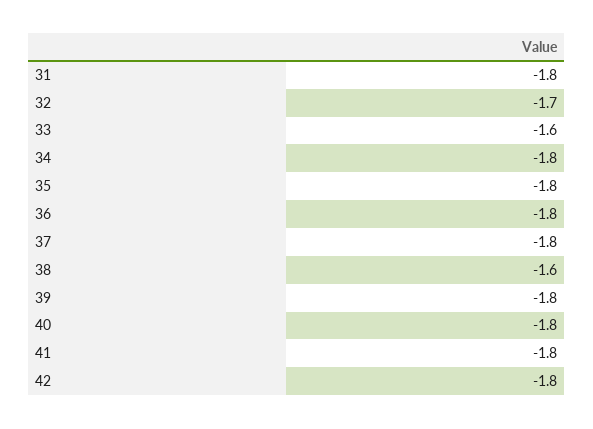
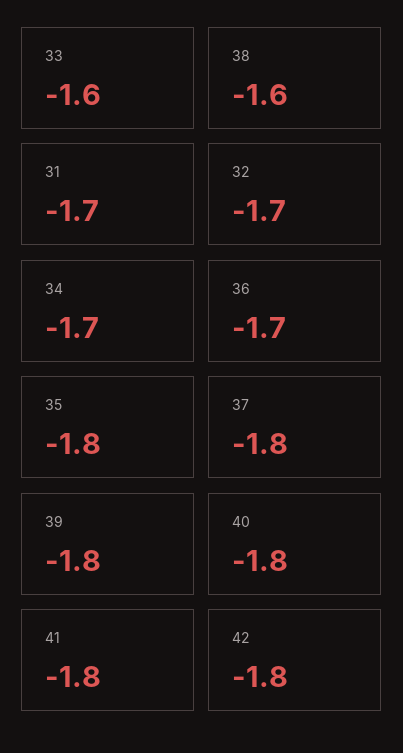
  {
-   "31": -1.8,
+   "31": -1.7,
    "32": -1.7,
    "33": -1.6,
-   "34": -1.8,
+   "34": -1.7,
    "35": -1.8,
-   "36": -1.8,
+   "36": -1.7,
    "37": -1.8,
    "38": -1.6,
    "39": -1.8,
    "40": -1.8,
    "41": -1.8,
    "42": -1.8
  }

